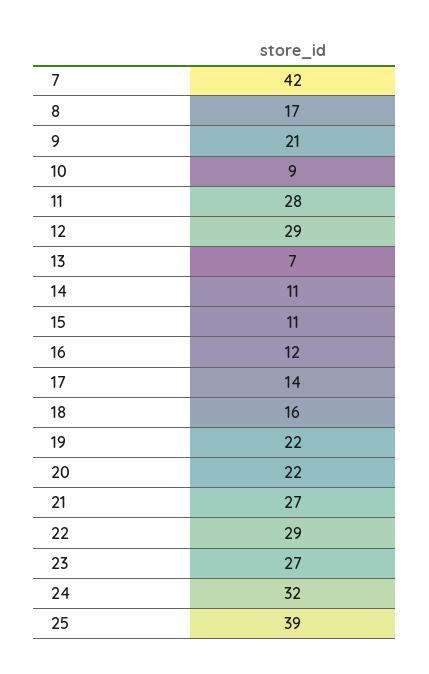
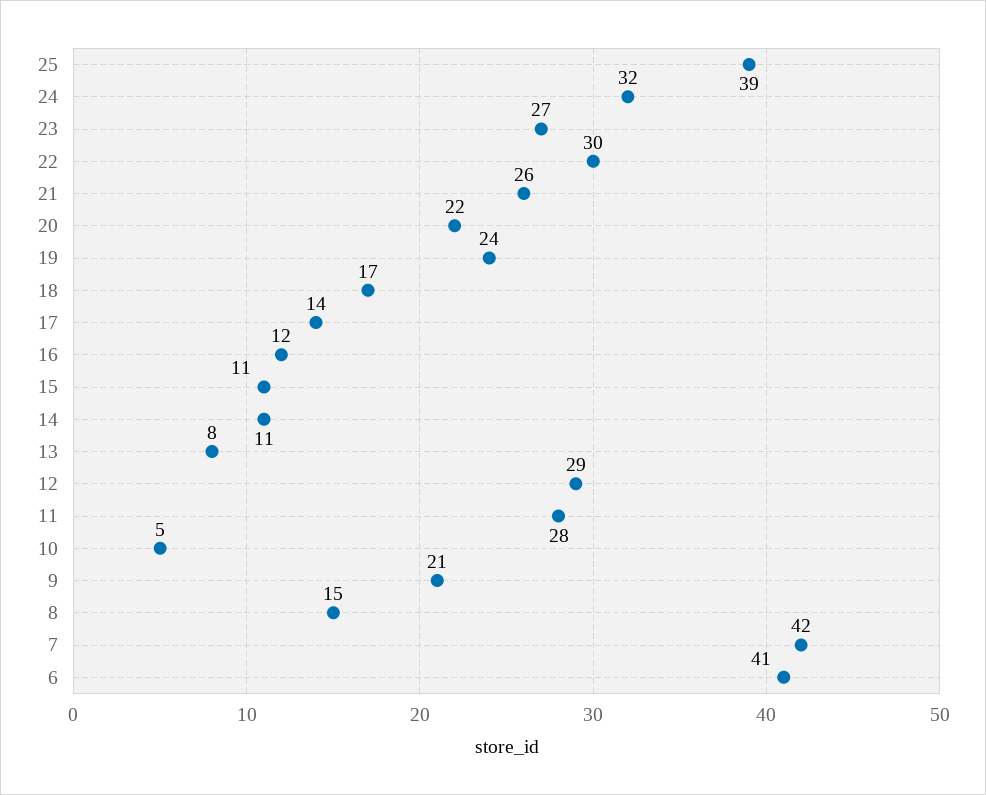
  {
    "7": 42,
-   "8": 17,
+   "8": 15,
    "9": 21,
-   "10": 9,
+   "10": 5,
    "11": 28,
    "12": 29,
-   "13": 7,
+   "13": 8,
    "14": 11,
    "15": 11,
    "16": 12,
    "17": 14,
-   "18": 16,
+   "18": 17,
-   "19": 22,
+   "19": 24,
    "20": 22,
-   "21": 27,
+   "21": 26,
-   "22": 29,
+   "22": 30,
    "23": 27,
    "24": 32,
-   "25": 39
+   "25": 39,
+   "6": 41
  }

